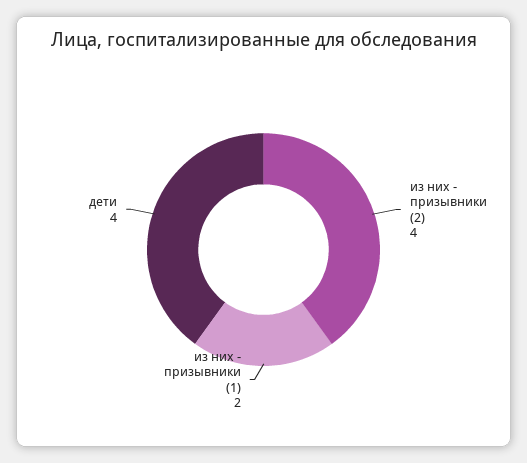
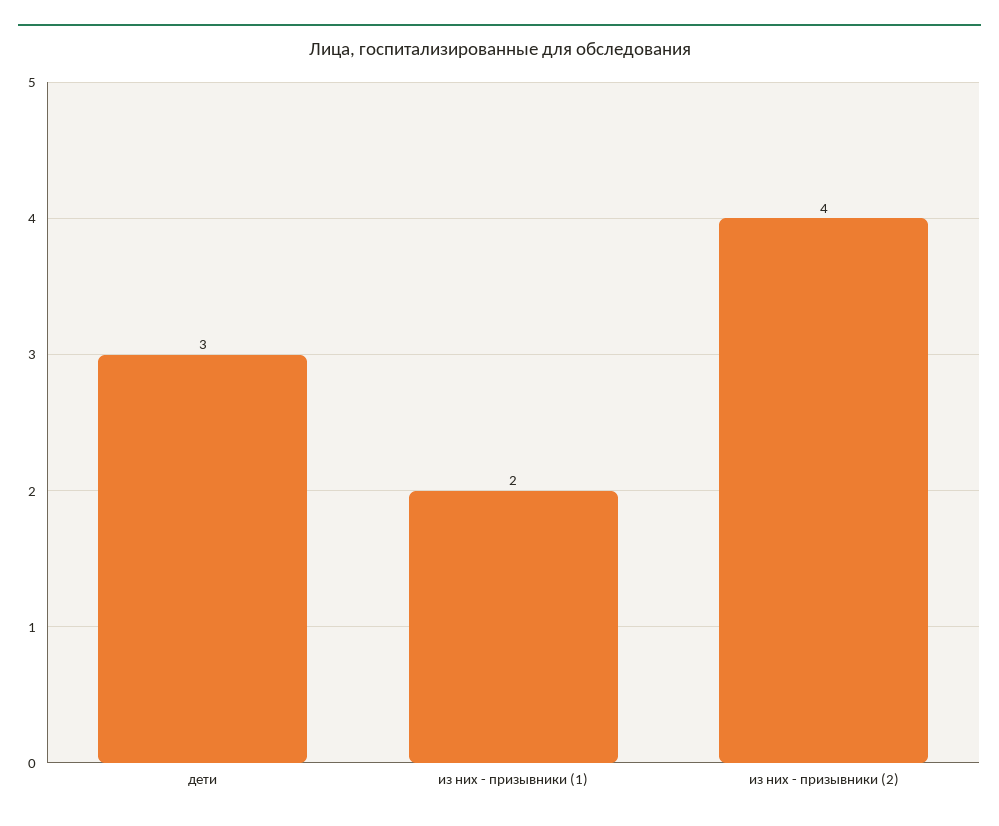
  {
    "из них - призывники (2)": 4,
    "из них - призывники (1)": 2,
-   "дети": 4
+   "дети": 3
  }

